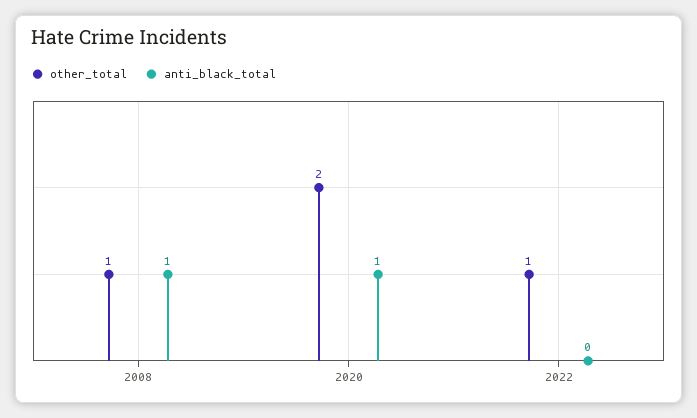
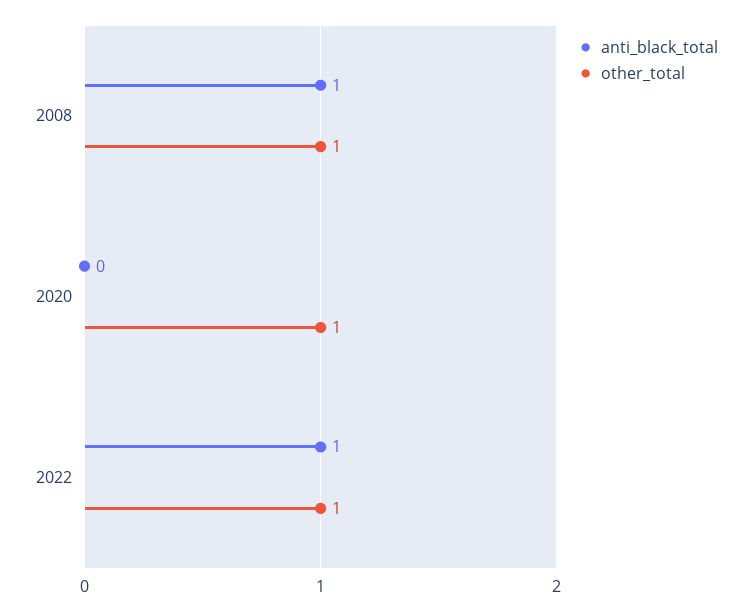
  {
    "other_total": {
      "2008": 1,
-     "2020": 2,
+     "2020": 1,
      "2022": 1
    },
    "anti_black_total": {
      "2008": 1,
-     "2020": 1,
+     "2020": 0,
-     "2022": 0
+     "2022": 1
    }
  }

